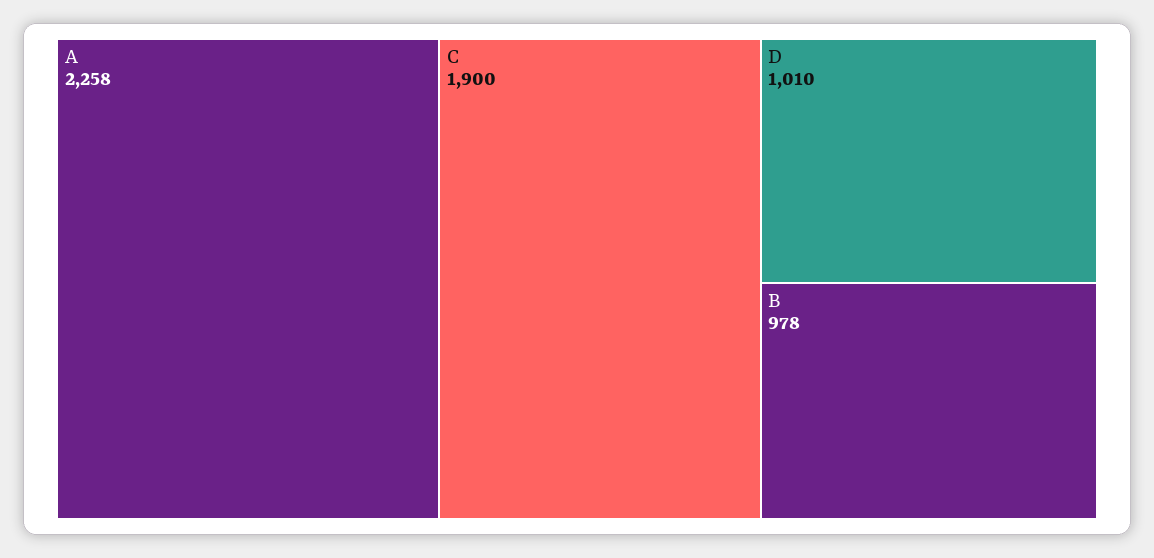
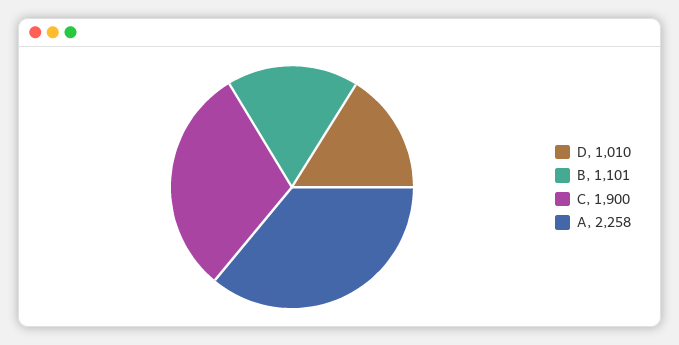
  {
    "A": 2258,
    "C": 1900,
    "D": 1010,
-   "B": 978
+   "B": 1101
  }

